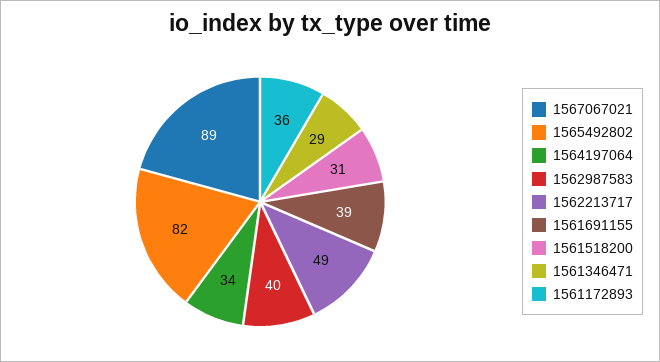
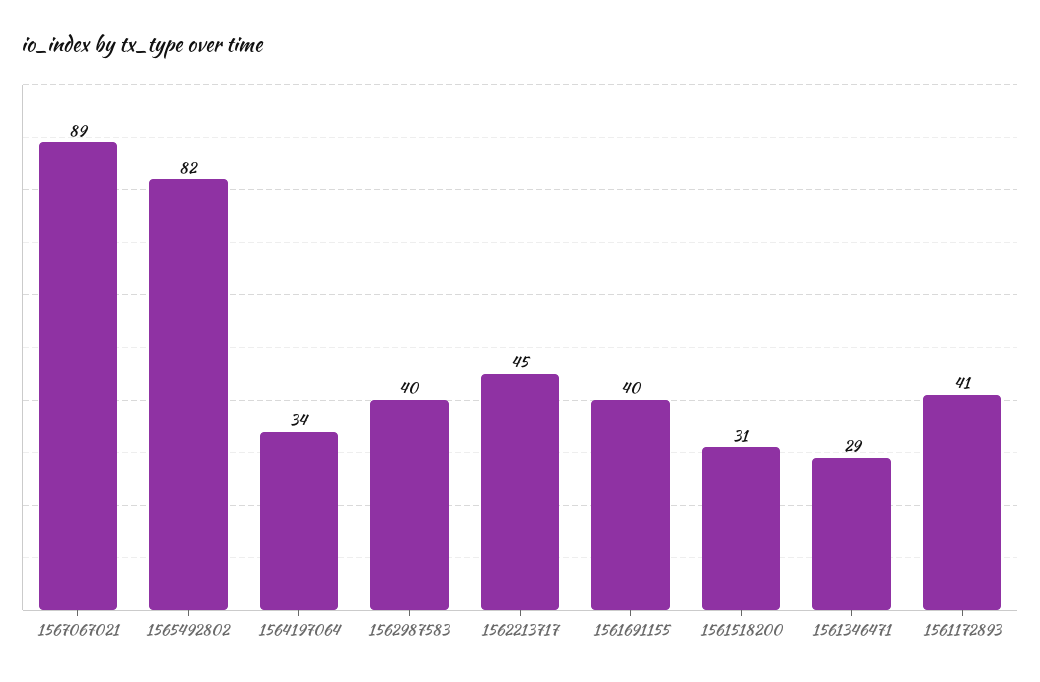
  {
    "1567067021": 89,
    "1565492802": 82,
    "1564197064": 34,
    "1562987583": 40,
-   "1562213717": 49,
+   "1562213717": 45,
-   "1561691155": 39,
+   "1561691155": 40,
    "1561518200": 31,
    "1561346471": 29,
-   "1561172893": 36
+   "1561172893": 41
  }

